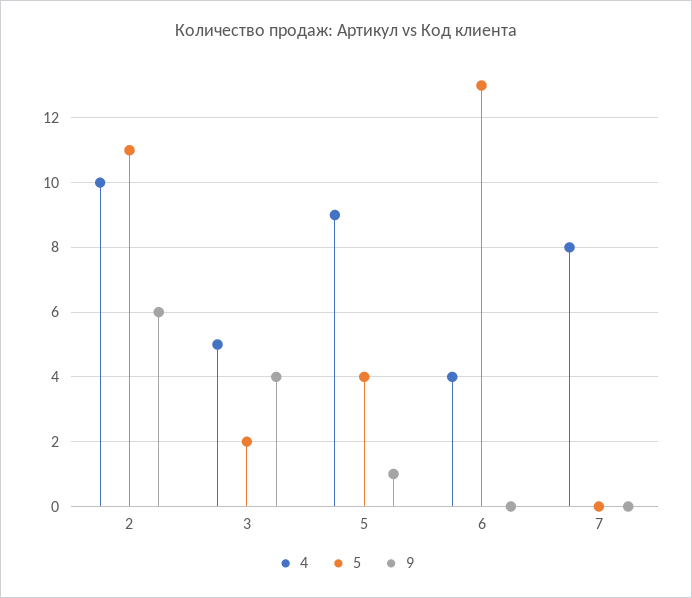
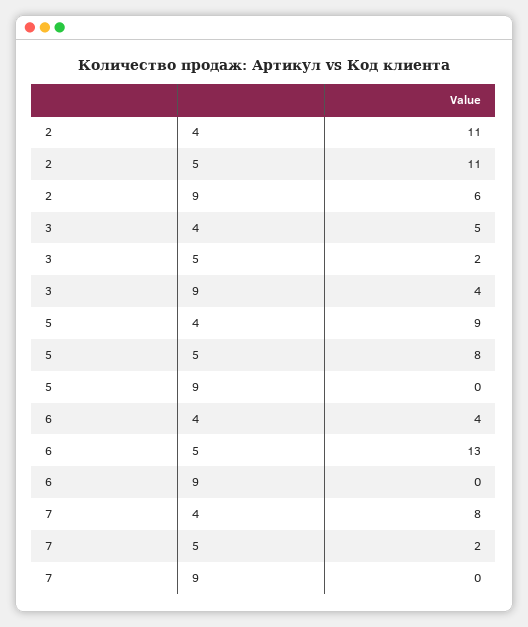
  {
    "4": {
-     "2": 10,
+     "2": 11,
      "3": 5,
      "5": 9,
      "6": 4,
      "7": 8
    },
    "5": {
      "2": 11,
      "3": 2,
-     "5": 4,
+     "5": 8,
      "6": 13,
-     "7": 0
+     "7": 2
    },
    "9": {
      "2": 6,
      "3": 4,
-     "5": 1,
+     "5": 0,
      "6": 0,
      "7": 0
    }
  }

